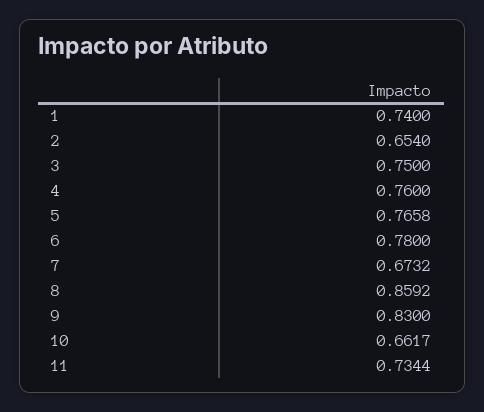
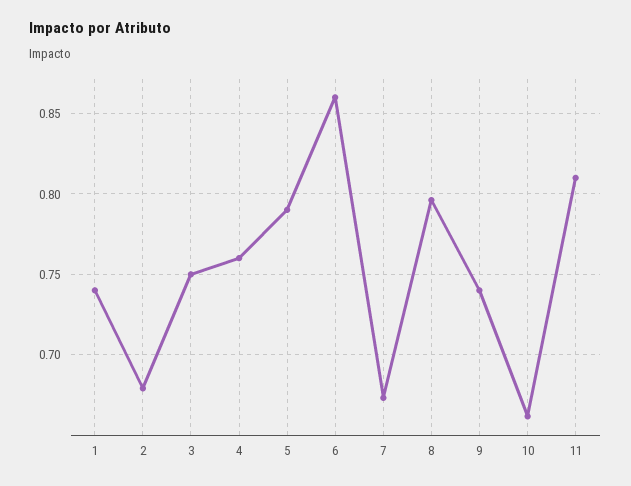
  {
    "1": 0.74,
-   "2": 0.654,
+   "2": 0.68,
    "3": 0.75,
    "4": 0.76,
-   "5": 0.7658,
+   "5": 0.79,
-   "6": 0.78,
+   "6": 0.86,
    "7": 0.6732,
-   "8": 0.8592,
+   "8": 0.795,
-   "9": 0.83,
+   "9": 0.74,
    "10": 0.6617,
-   "11": 0.7344
+   "11": 0.81
  }

